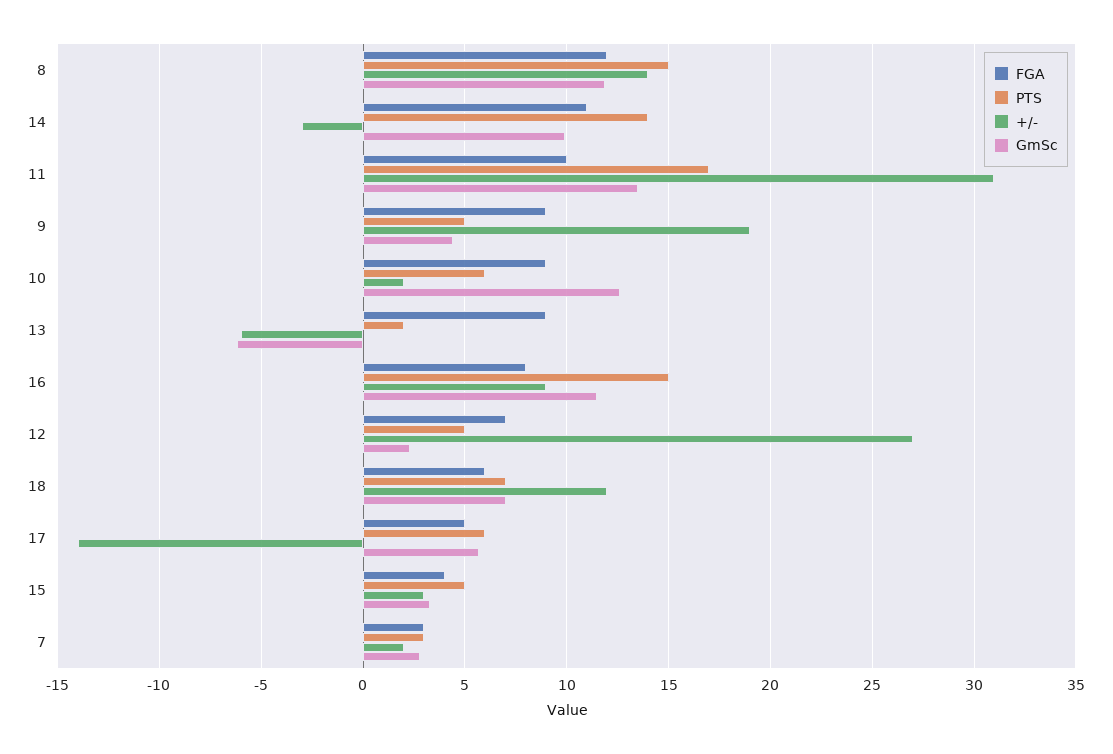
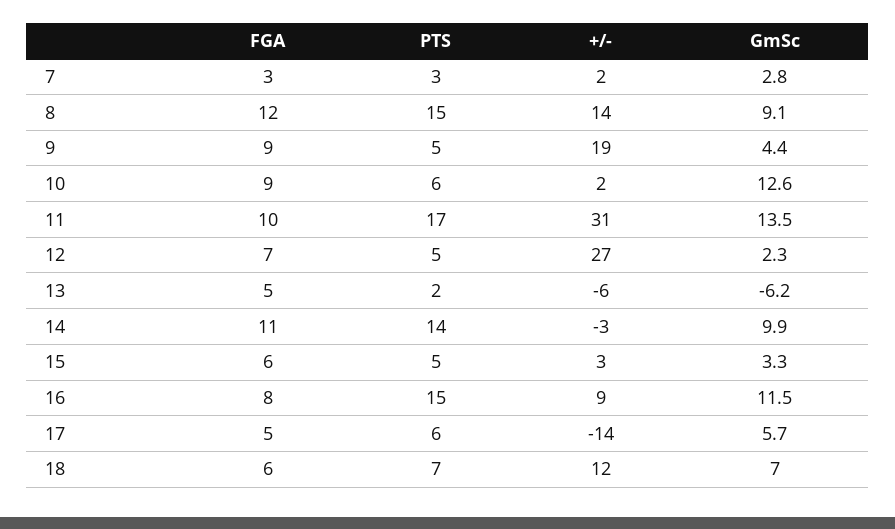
  {
    "FGA": {
      "8": 12,
      "14": 11,
      "11": 10,
      "9": 9,
      "10": 9,
-     "13": 9,
+     "13": 5,
      "16": 8,
      "12": 7,
      "18": 6,
      "17": 5,
-     "15": 4,
+     "15": 6,
      "7": 3
    },
    "PTS": {
      "8": 15,
      "14": 14,
      "11": 17,
      "9": 5,
      "10": 6,
      "13": 2,
      "16": 15,
      "12": 5,
      "18": 7,
      "17": 6,
      "15": 5,
      "7": 3
    },
    "+/-": {
      "8": 14,
      "14": -3,
      "11": 31,
      "9": 19,
      "10": 2,
      "13": -6,
      "16": 9,
      "12": 27,
      "18": 12,
      "17": -14,
      "15": 3,
      "7": 2
    },
    "GmSc": {
-     "8": 12,
+     "8": 9.1,
      "14": 9.9,
      "11": 13.5,
      "9": 4.4,
      "10": 12.6,
      "13": -6.2,
      "16": 11.5,
      "12": 2.3,
      "18": 7,
      "17": 5.7,
      "15": 3.3,
      "7": 2.8
    }
  }

